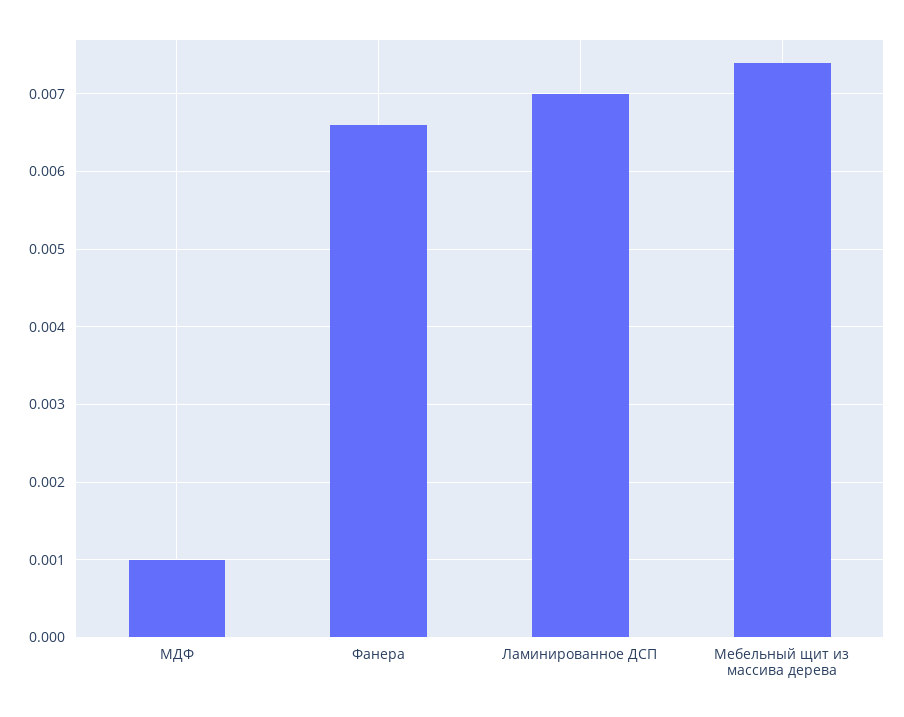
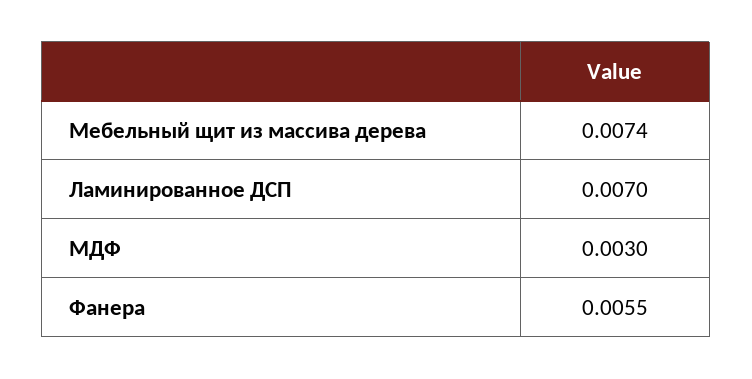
  {
-   "МДФ": 0.001,
+   "МДФ": 0.003,
-   "Фанера": 0.0066,
+   "Фанера": 0.0055,
    "Ламинированное ДСП": 0.007,
    "Мебельный щит из массива дерева": 0.0074
  }

